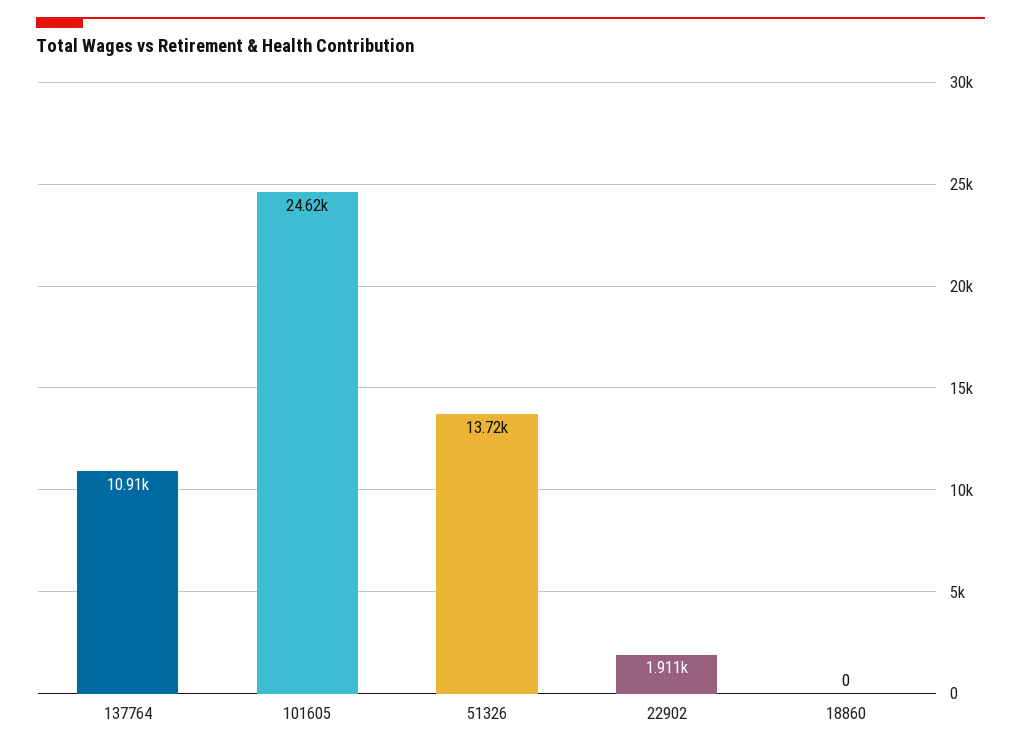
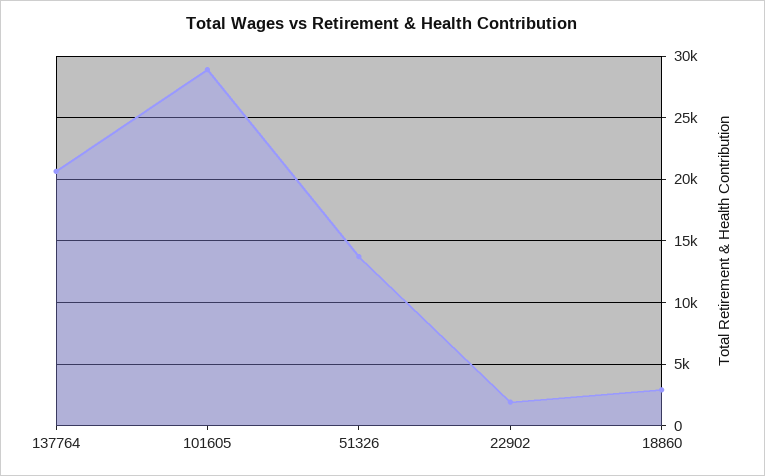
  {
-   "137764": 10910,
+   "137764": 20500,
-   "101605": 24620,
+   "101605": 29000,
    "51326": 13720,
    "22902": 1911,
-   "18860": 0
+   "18860": 3000
  }

